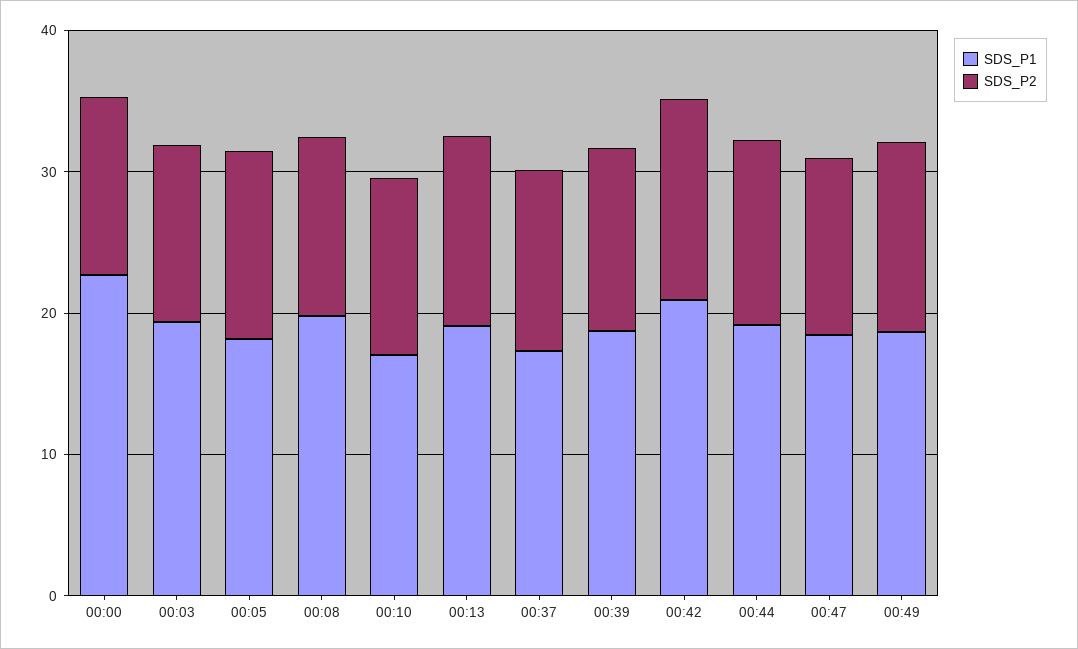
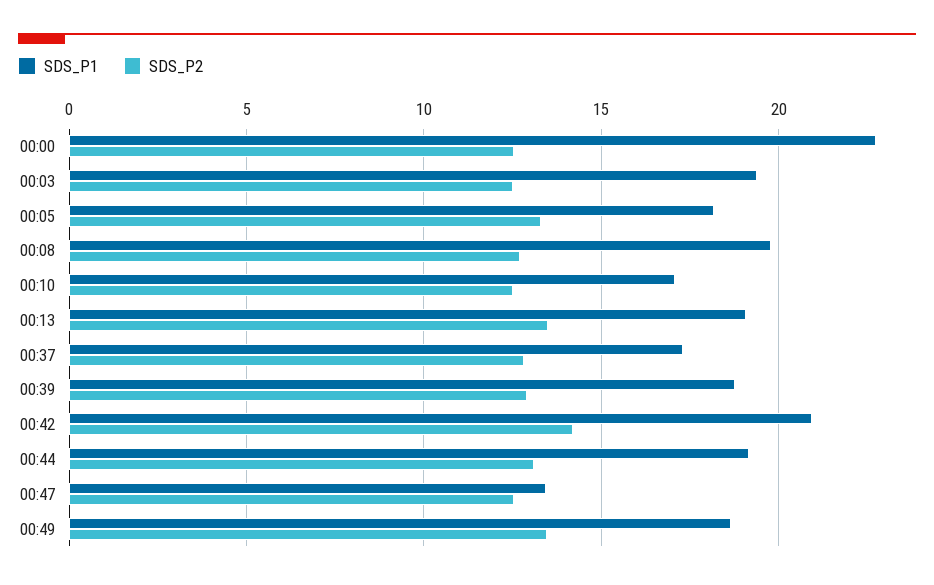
  {
    "SDS_P1": {
      "00:00": 22.5,
      "00:03": 19.5,
      "00:05": 18,
      "00:08": 20,
      "00:10": 17,
      "00:13": 19,
      "00:37": 17.5,
      "00:39": 19,
      "00:42": 21,
      "00:44": 19,
-     "00:47": 18,
+     "00:47": 13.5,
      "00:49": 18.5
    },
    "SDS_P2": {
      "00:00": 12.5,
      "00:03": 12.5,
      "00:05": 13.5,
      "00:08": 12.5,
      "00:10": 12.5,
      "00:13": 13.5,
      "00:37": 13,
      "00:39": 13,
      "00:42": 14,
      "00:44": 13,
      "00:47": 12.5,
      "00:49": 13.5
    }
  }

